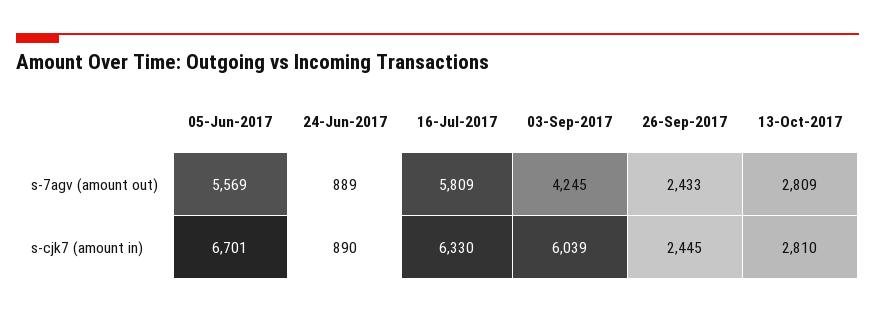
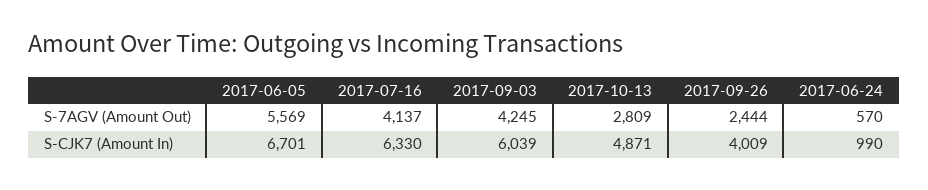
  {
    "05-Jun-2017": {
      "s-7agv (amount out)": 5569,
      "s-cjk7 (amount in)": 6701
    },
    "24-Jun-2017": {
-     "s-7agv (amount out)": 889,
+     "s-7agv (amount out)": 570,
-     "s-cjk7 (amount in)": 890
+     "s-cjk7 (amount in)": 990
    },
    "16-Jul-2017": {
-     "s-7agv (amount out)": 5809,
+     "s-7agv (amount out)": 4137,
      "s-cjk7 (amount in)": 6330
    },
    "03-Sep-2017": {
      "s-7agv (amount out)": 4245,
      "s-cjk7 (amount in)": 6039
    },
    "26-Sep-2017": {
-     "s-7agv (amount out)": 2433,
+     "s-7agv (amount out)": 2444,
-     "s-cjk7 (amount in)": 2445
+     "s-cjk7 (amount in)": 4009
    },
    "13-Oct-2017": {
      "s-7agv (amount out)": 2809,
-     "s-cjk7 (amount in)": 2810
+     "s-cjk7 (amount in)": 4871
    }
  }

